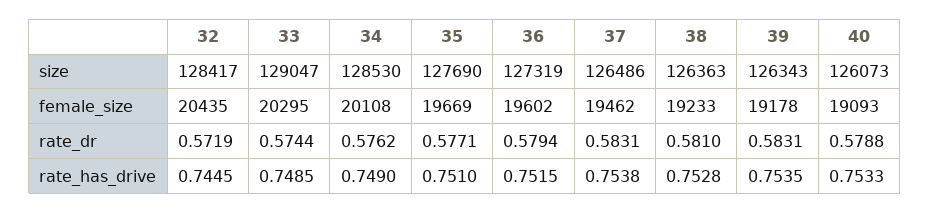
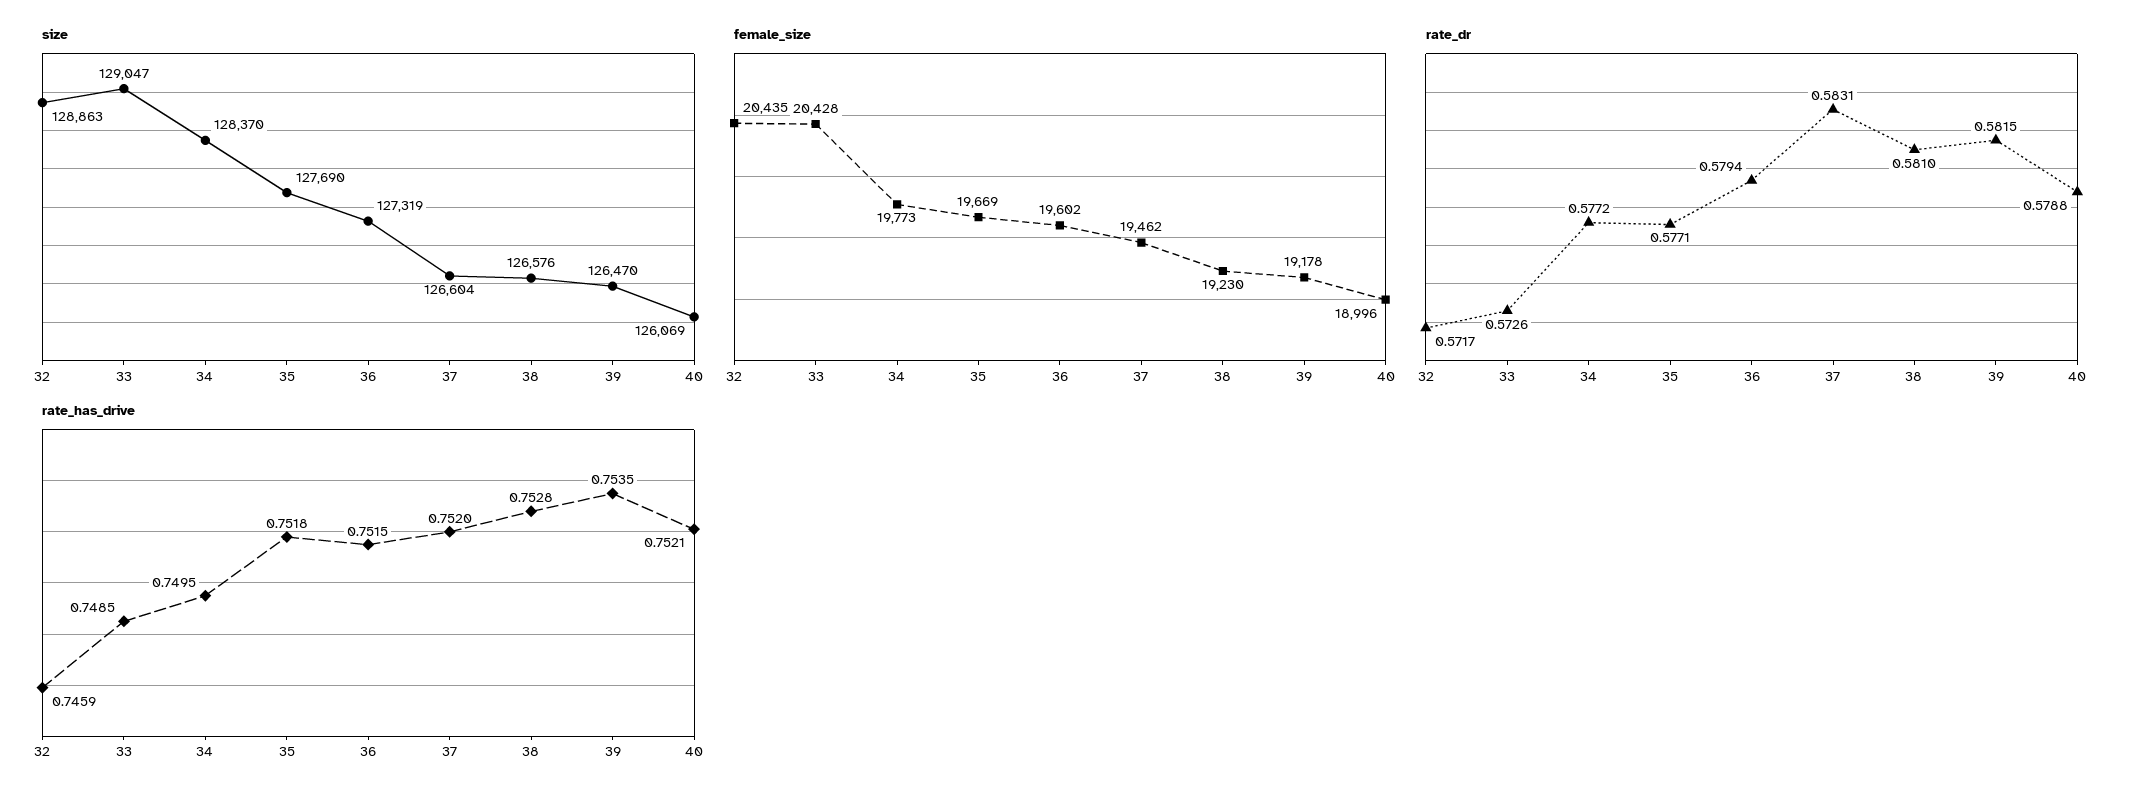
  {
    "size": {
-     "32": 128417,
+     "32": 128863,
      "33": 129047,
-     "34": 128530,
+     "34": 128370,
      "35": 127690,
      "36": 127319,
-     "37": 126486,
+     "37": 126604,
-     "38": 126363,
+     "38": 126576,
-     "39": 126343,
+     "39": 126470,
-     "40": 126073
+     "40": 126069
    },
    "female_size": {
      "32": 20435,
-     "33": 20295,
+     "33": 20428,
-     "34": 20108,
+     "34": 19773,
      "35": 19669,
      "36": 19602,
      "37": 19462,
-     "38": 19233,
+     "38": 19230,
      "39": 19178,
-     "40": 19093
+     "40": 18996
    },
    "rate_dr": {
-     "32": 0.5719,
+     "32": 0.5717,
-     "33": 0.5744,
+     "33": 0.5726,
-     "34": 0.5762,
+     "34": 0.5772,
      "35": 0.5771,
      "36": 0.5794,
      "37": 0.5831,
      "38": 0.581,
-     "39": 0.5831,
+     "39": 0.5815,
      "40": 0.5788
    },
    "rate_has_drive": {
-     "32": 0.7445,
+     "32": 0.7459,
      "33": 0.7485,
-     "34": 0.749,
+     "34": 0.7495,
-     "35": 0.751,
+     "35": 0.7518,
      "36": 0.7515,
-     "37": 0.7538,
+     "37": 0.752,
      "38": 0.7528,
      "39": 0.7535,
-     "40": 0.7533
+     "40": 0.7521
    }
  }

